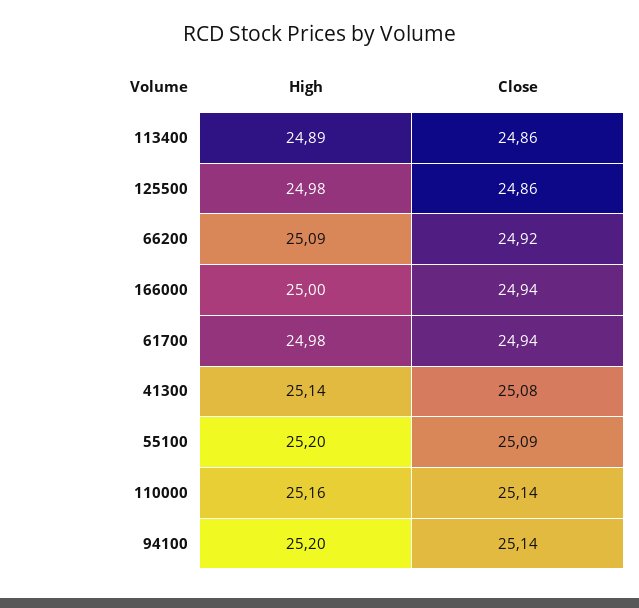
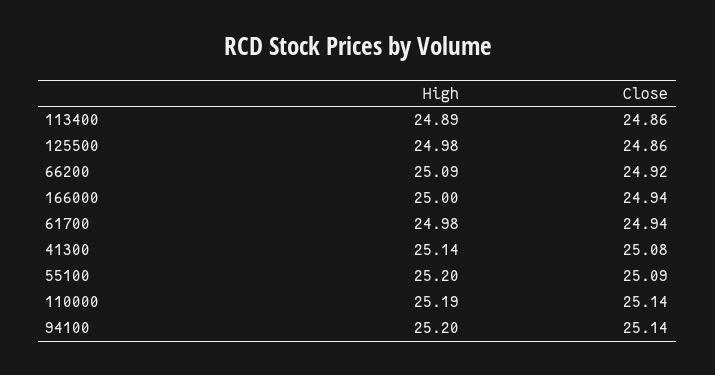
  {
    "High": {
      "113400": 24.89,
      "125500": 24.98,
      "66200": 25.09,
      "166000": 25,
      "61700": 24.98,
      "41300": 25.14,
      "55100": 25.2,
-     "110000": 25.16,
+     "110000": 25.19,
      "94100": 25.2
    },
    "Close": {
      "113400": 24.86,
      "125500": 24.86,
      "66200": 24.92,
      "166000": 24.94,
      "61700": 24.94,
      "41300": 25.08,
      "55100": 25.09,
      "110000": 25.14,
      "94100": 25.14
    }
  }

